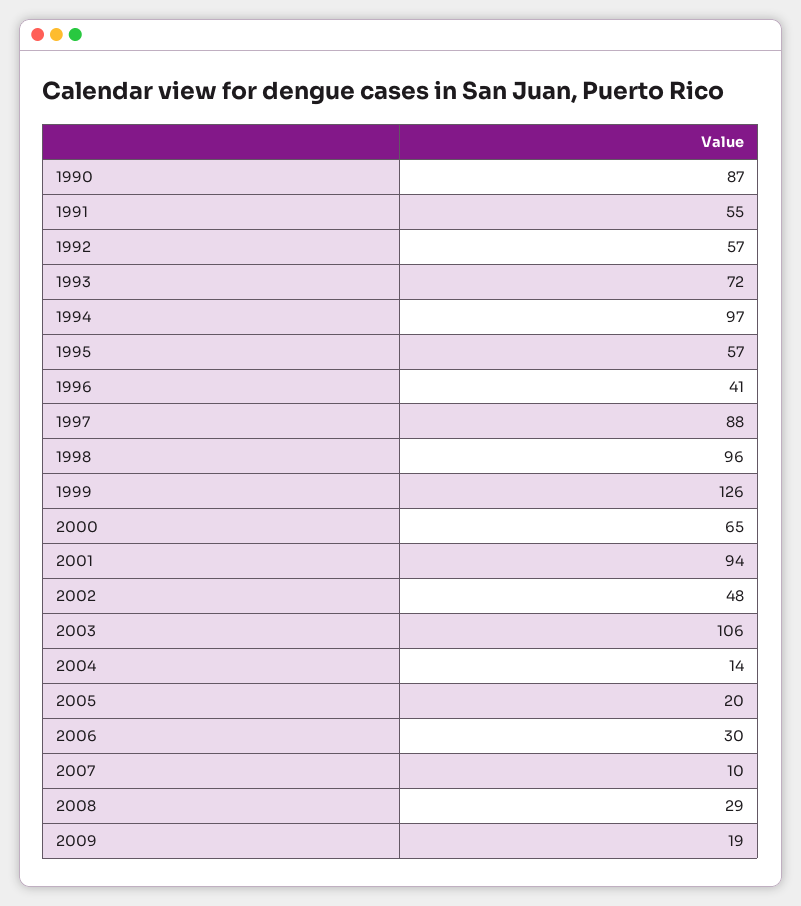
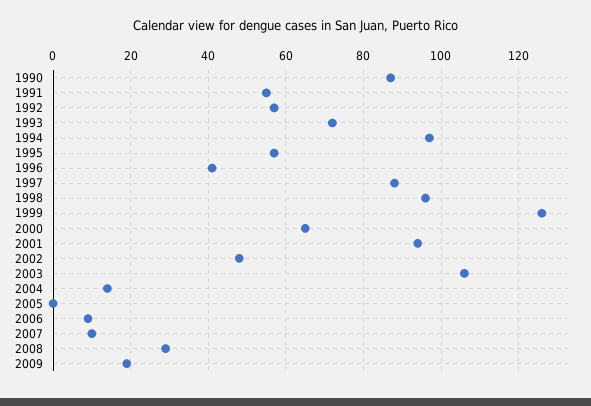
  {
    "1990": 87,
    "1991": 55,
    "1992": 57,
    "1993": 72,
    "1994": 97,
    "1995": 57,
    "1996": 41,
    "1997": 88,
    "1998": 96,
    "1999": 126,
    "2000": 65,
    "2001": 94,
    "2002": 48,
    "2003": 106,
    "2004": 14,
-   "2005": 20,
+   "2005": 0,
-   "2006": 30,
+   "2006": 10,
    "2007": 10,
    "2008": 29,
    "2009": 19
  }

